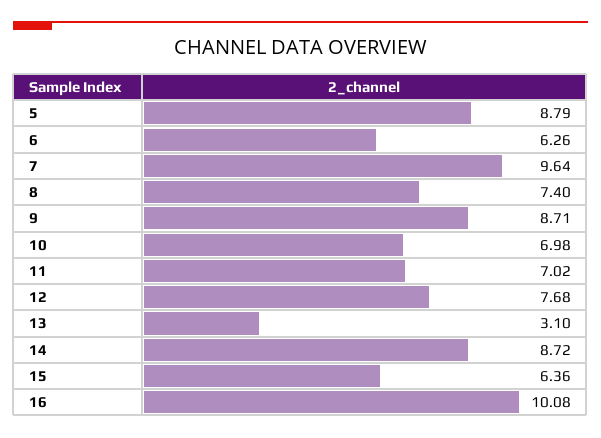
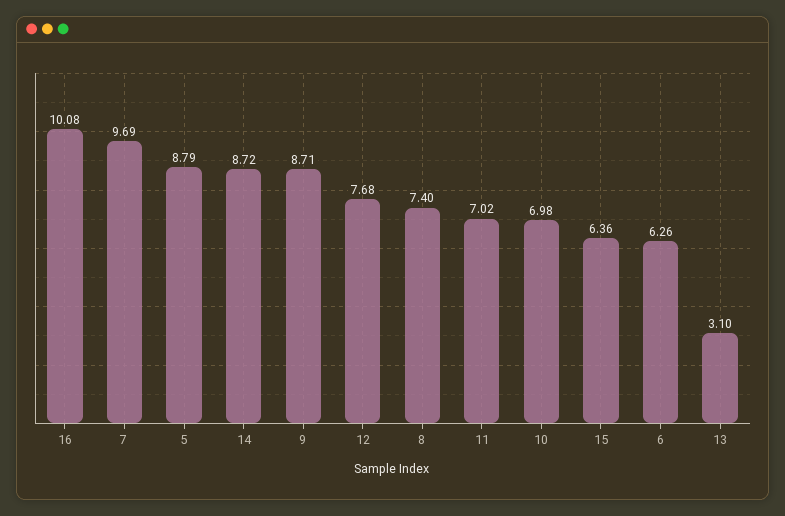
  {
    "5": 8.79,
    "6": 6.26,
-   "7": 9.64,
+   "7": 9.69,
    "8": 7.4,
    "9": 8.71,
    "10": 6.98,
    "11": 7.02,
    "12": 7.68,
    "13": 3.1,
    "14": 8.72,
    "15": 6.36,
    "16": 10.08
  }

